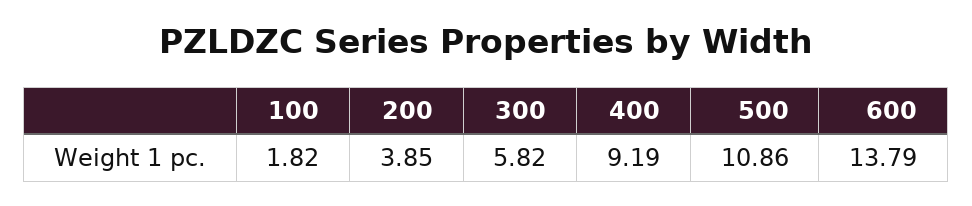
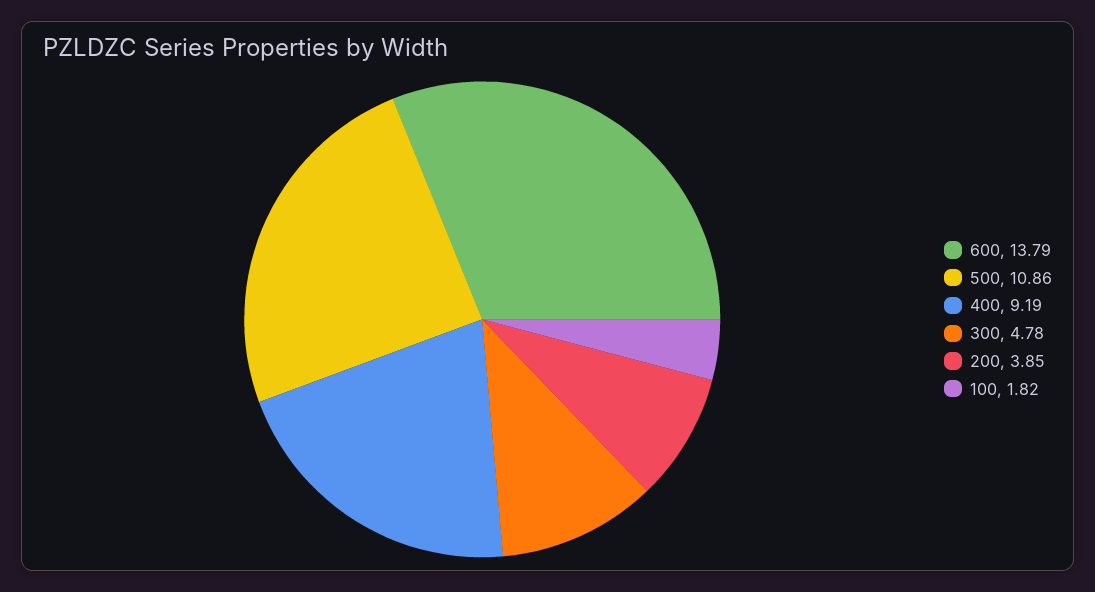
  {
    "100": 1.82,
    "200": 3.85,
-   "300": 5.82,
+   "300": 4.78,
    "400": 9.19,
    "500": 10.86,
    "600": 13.79
  }

